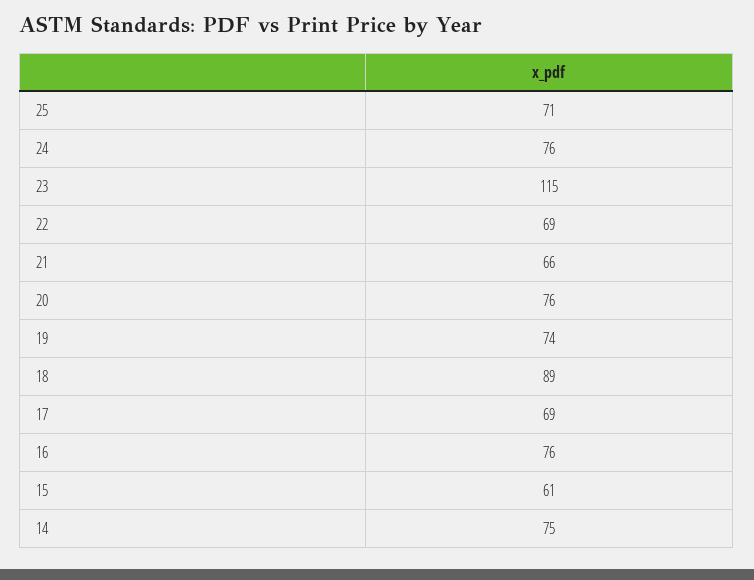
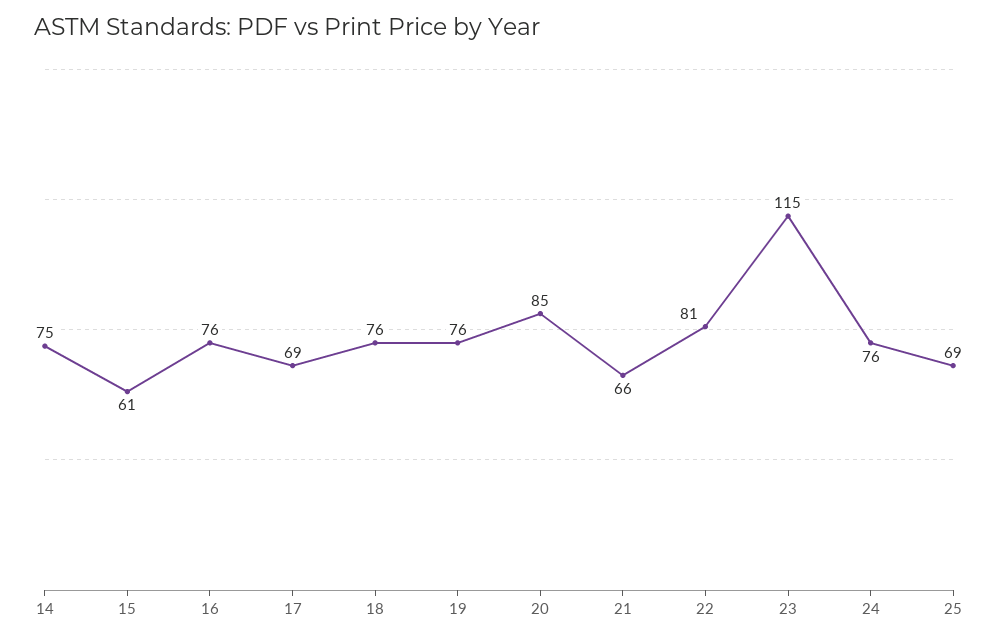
  {
-   "25": 71,
+   "25": 69,
    "24": 76,
    "23": 115,
-   "22": 69,
+   "22": 81,
    "21": 66,
-   "20": 76,
+   "20": 85,
-   "19": 74,
+   "19": 76,
-   "18": 89,
+   "18": 76,
    "17": 69,
    "16": 76,
    "15": 61,
    "14": 75
  }

